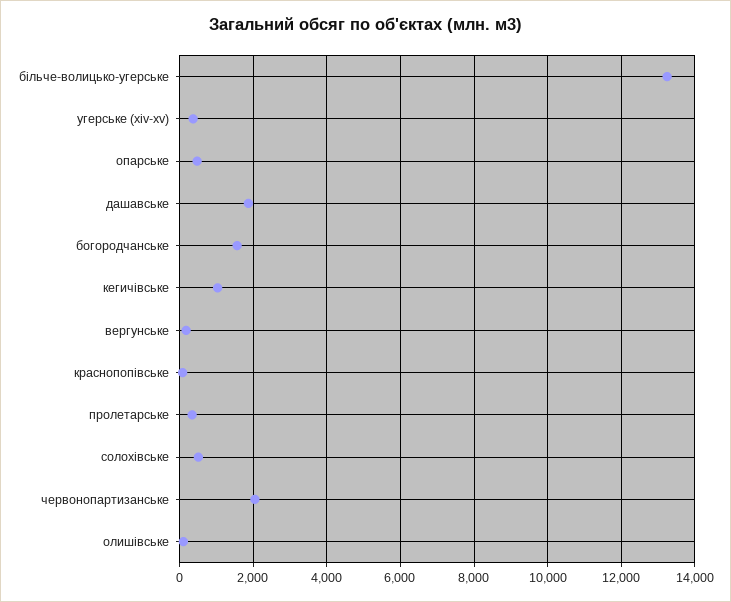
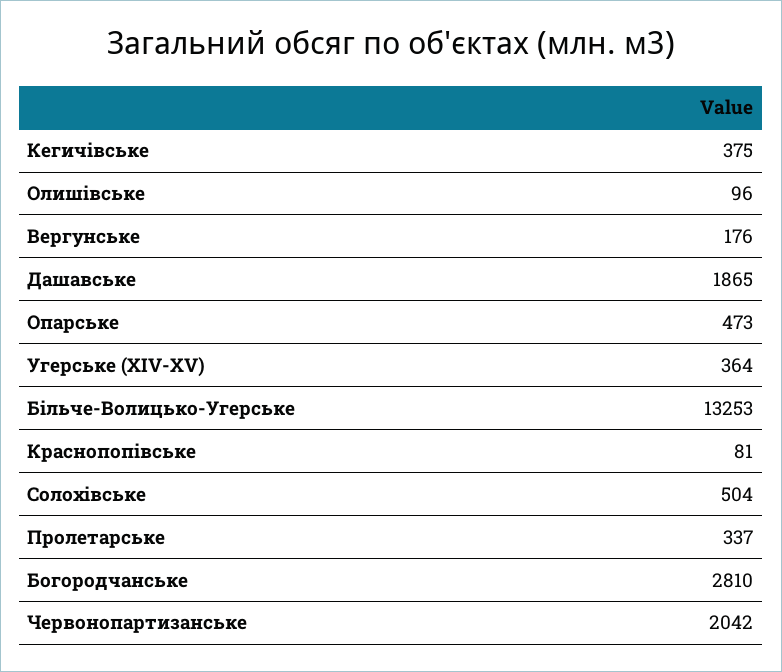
  {
    "більче-волицько-угерське": 13253,
    "угерське (xiv-xv)": 364,
    "опарське": 473,
    "дашавське": 1865,
-   "богородчанське": 1600,
+   "богородчанське": 2810,
-   "кегичівське": 1000,
+   "кегичівське": 375,
    "вергунське": 176,
    "краснопопівське": 81,
    "пролетарське": 337,
    "солохівське": 504,
    "червонопартизанське": 2042,
    "олишівське": 96
  }

